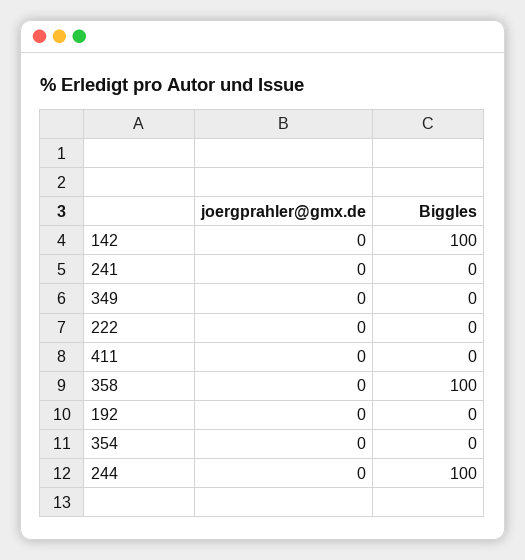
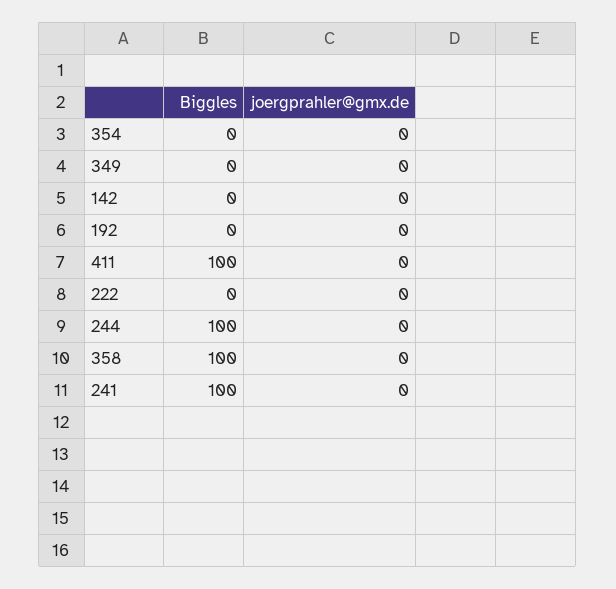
  {
    "joergprahler@gmx.de": {
      "142": 0,
      "241": 0,
      "349": 0,
      "222": 0,
      "411": 0,
      "358": 0,
      "192": 0,
      "354": 0,
      "244": 0
    },
    "Biggles": {
-     "142": 100,
+     "142": 0,
-     "241": 0,
+     "241": 100,
      "349": 0,
      "222": 0,
-     "411": 0,
+     "411": 100,
      "358": 100,
      "192": 0,
      "354": 0,
      "244": 100
    }
  }

